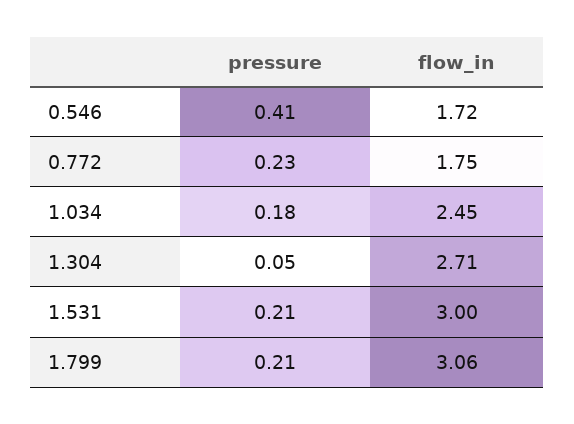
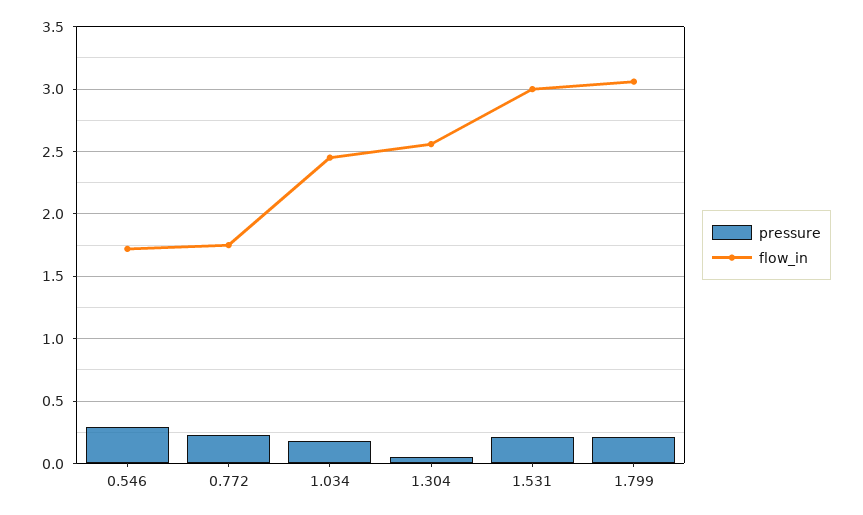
  {
    "pressure": {
-     "0.546": 0.41,
+     "0.546": 0.3,
      "0.772": 0.23,
      "1.034": 0.18,
      "1.304": 0.05,
      "1.531": 0.21,
      "1.799": 0.21
    },
    "flow_in": {
      "0.546": 1.72,
      "0.772": 1.75,
      "1.034": 2.45,
-     "1.304": 2.71,
+     "1.304": 2.55,
      "1.531": 3,
      "1.799": 3.06
    }
  }

